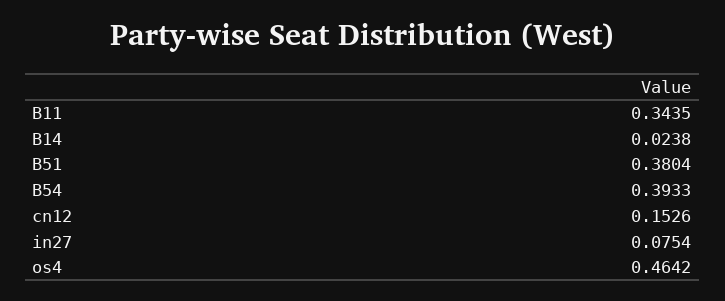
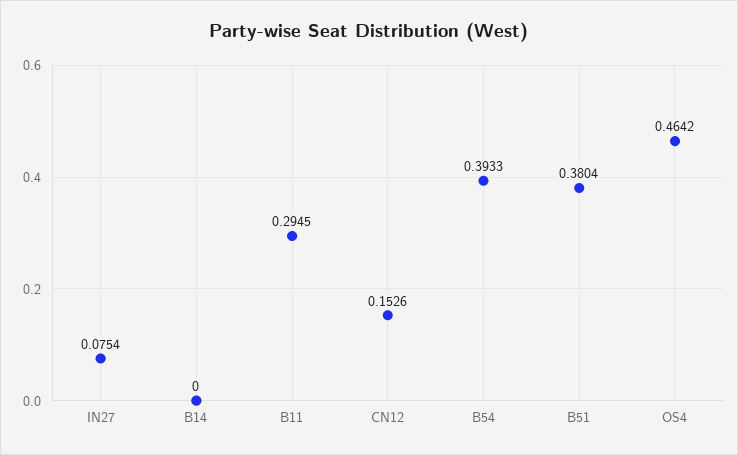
  {
-   "B11": 0.3435,
+   "B11": 0.2945,
-   "B14": 0.0238,
+   "B14": 0,
    "B51": 0.3804,
    "B54": 0.3933,
    "cn12": 0.1526,
    "in27": 0.0754,
    "os4": 0.4642
  }

